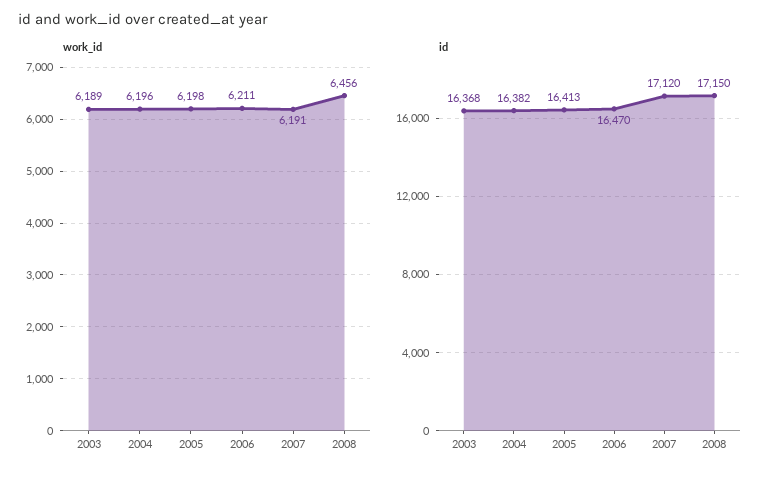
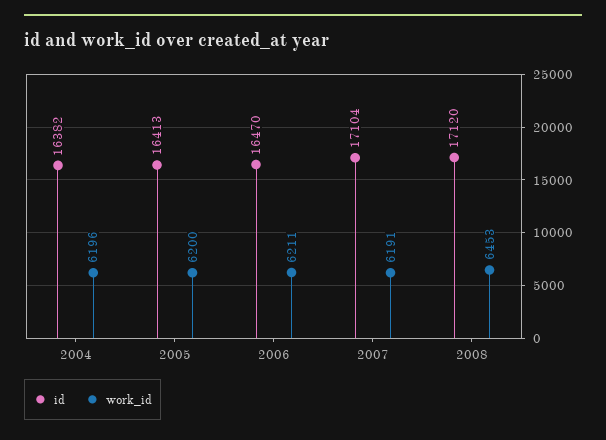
  {
    "work_id": {
-     "2003": 6189,
      "2004": 6196,
-     "2005": 6198,
+     "2005": 6200,
      "2006": 6211,
      "2007": 6191,
-     "2008": 6456
+     "2008": 6453
    },
    "id": {
-     "2003": 16368,
      "2004": 16382,
      "2005": 16413,
      "2006": 16470,
-     "2007": 17120,
+     "2007": 17104,
-     "2008": 17150
+     "2008": 17120
    }
  }

